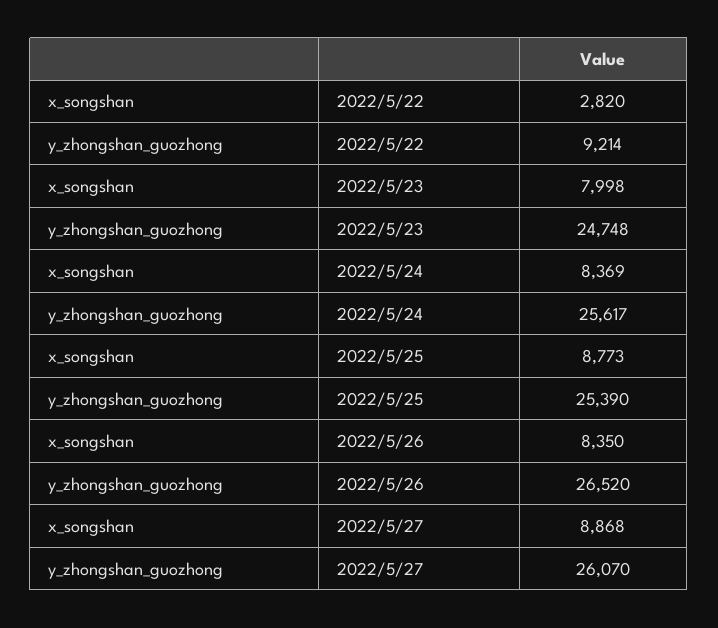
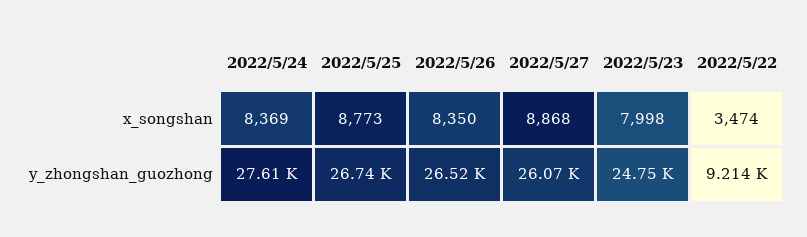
  {
    "x_songshan": {
-     "2022/5/22": 2820,
+     "2022/5/22": 3474,
      "2022/5/23": 7998,
      "2022/5/24": 8369,
      "2022/5/25": 8773,
      "2022/5/26": 8350,
      "2022/5/27": 8868
    },
    "y_zhongshan_guozhong": {
      "2022/5/22": 9214,
      "2022/5/23": 24748,
-     "2022/5/24": 25617,
+     "2022/5/24": 27610,
-     "2022/5/25": 25390,
+     "2022/5/25": 26740,
      "2022/5/26": 26520,
      "2022/5/27": 26070
    }
  }

